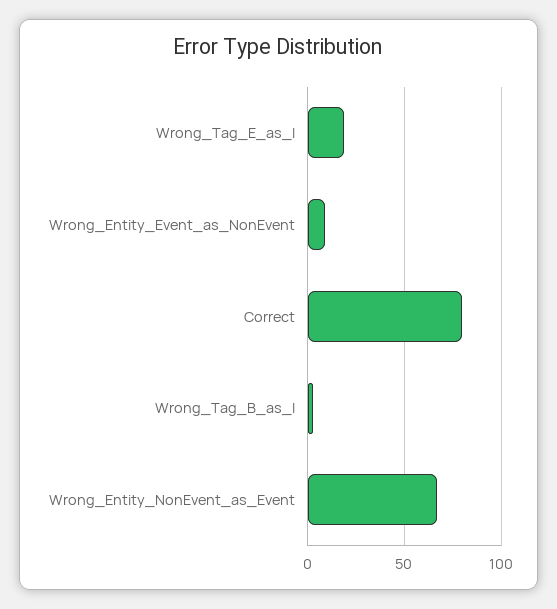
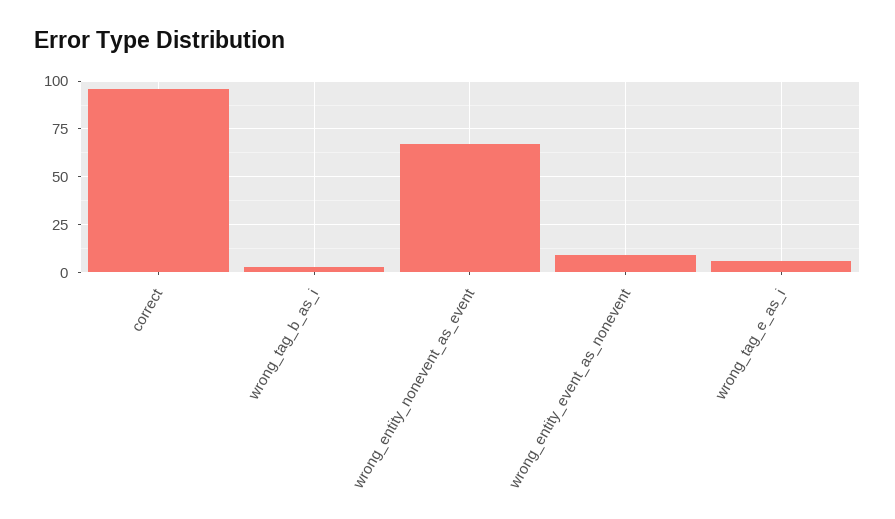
  {
-   "Wrong_Tag_E_as_I": 20,
+   "Wrong_Tag_E_as_I": 5,
    "Wrong_Entity_Event_as_NonEvent": 10,
-   "Correct": 80,
+   "Correct": 95,
    "Wrong_Tag_B_as_I": 5,
    "Wrong_Entity_NonEvent_as_Event": 65
  }

